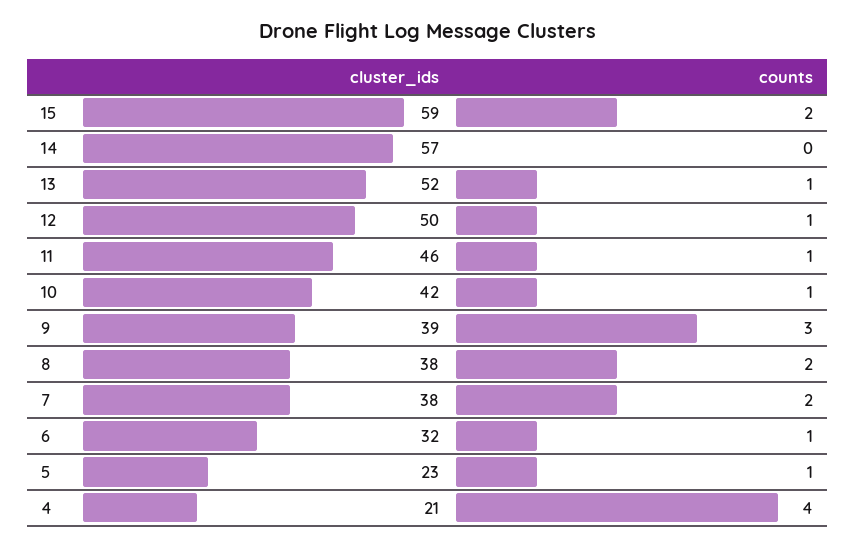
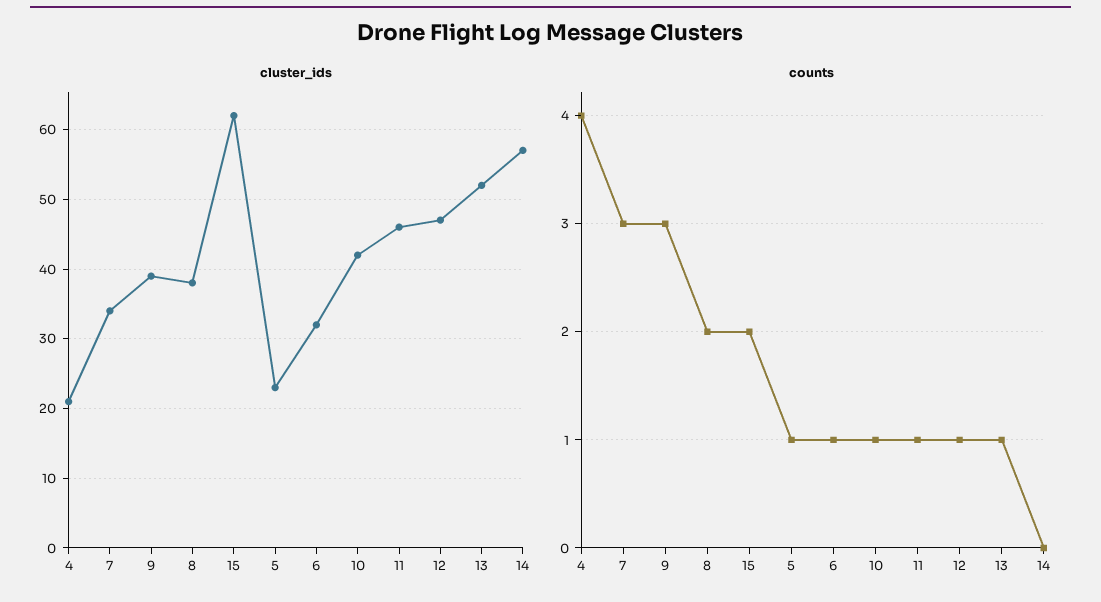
  {
    "cluster_ids": {
-     "15": 59,
+     "15": 62,
      "14": 57,
      "13": 52,
-     "12": 50,
+     "12": 47,
      "11": 46,
      "10": 42,
      "9": 39,
      "8": 38,
-     "7": 38,
+     "7": 34,
      "6": 32,
      "5": 23,
      "4": 21
    },
    "counts": {
      "15": 2,
      "14": 0,
      "13": 1,
      "12": 1,
      "11": 1,
      "10": 1,
      "9": 3,
      "8": 2,
-     "7": 2,
+     "7": 3,
      "6": 1,
      "5": 1,
      "4": 4
    }
  }

